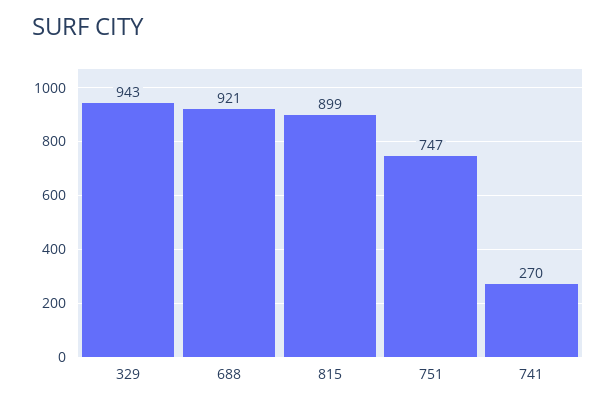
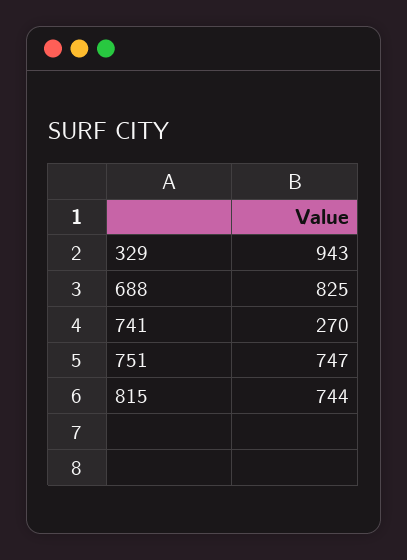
  {
    "329": 943,
-   "688": 921,
+   "688": 825,
-   "815": 899,
+   "815": 744,
    "751": 747,
    "741": 270
  }

